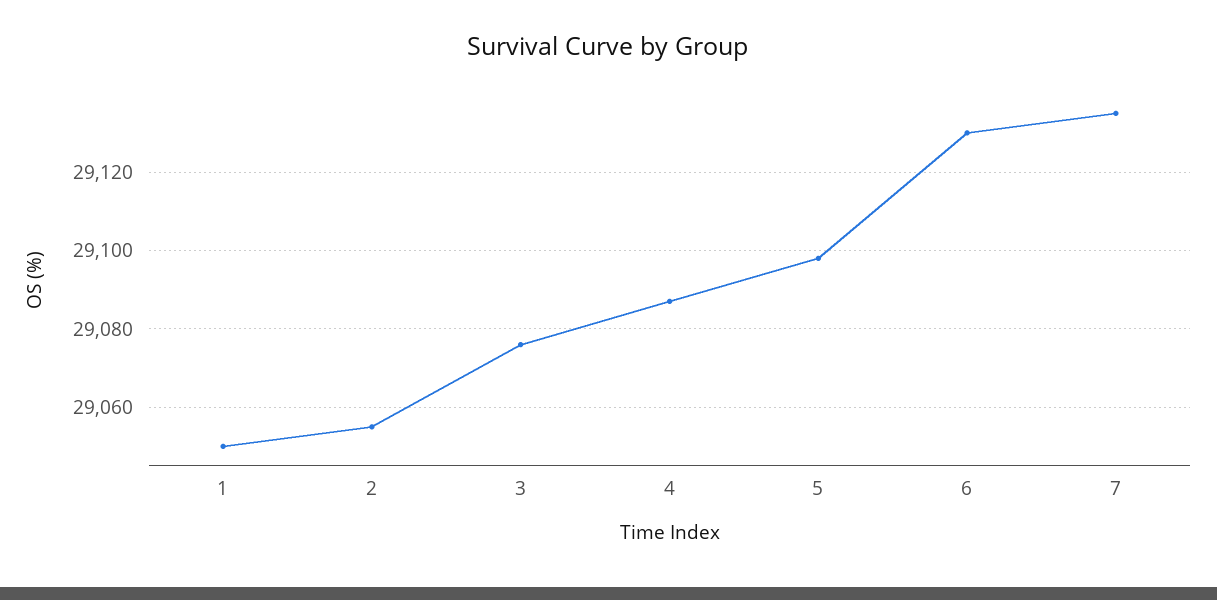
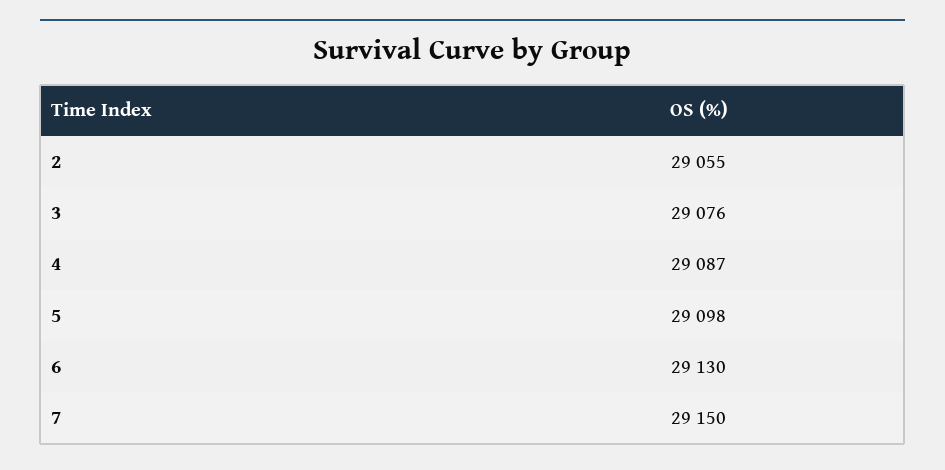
  {
-   "1": 29050,
    "2": 29055,
    "3": 29076,
    "4": 29087,
    "5": 29098,
    "6": 29130,
-   "7": 29135
+   "7": 29150
  }

